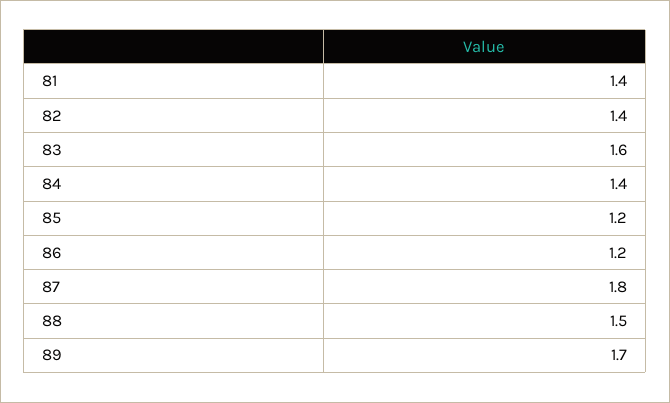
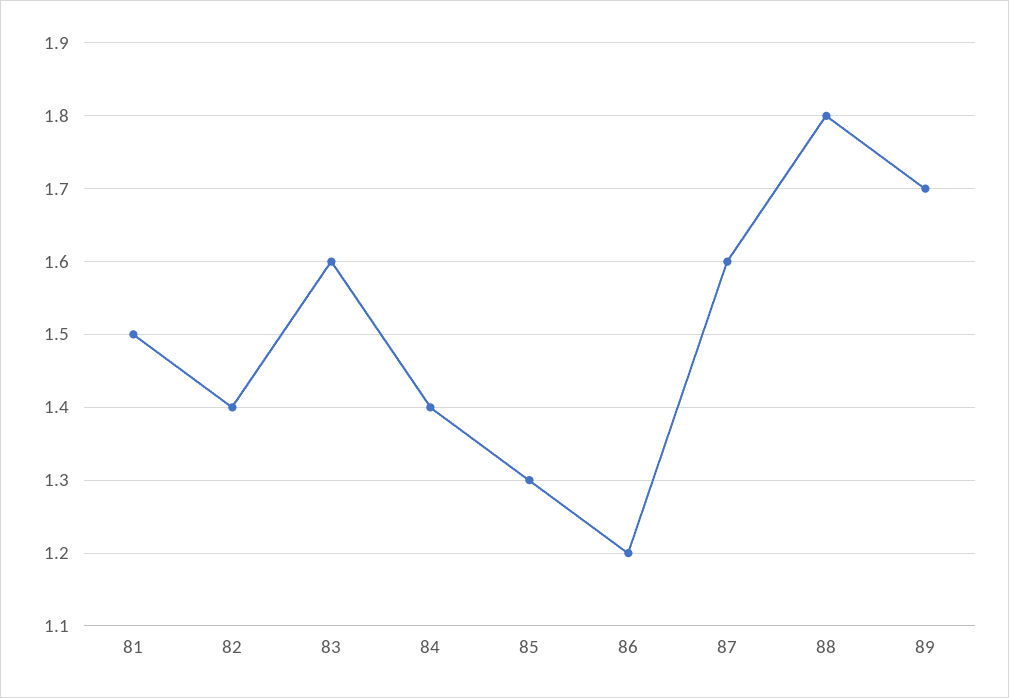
  {
-   "81": 1.4,
+   "81": 1.5,
    "82": 1.4,
    "83": 1.6,
    "84": 1.4,
-   "85": 1.2,
+   "85": 1.3,
    "86": 1.2,
-   "87": 1.8,
+   "87": 1.6,
-   "88": 1.5,
+   "88": 1.8,
    "89": 1.7
  }

